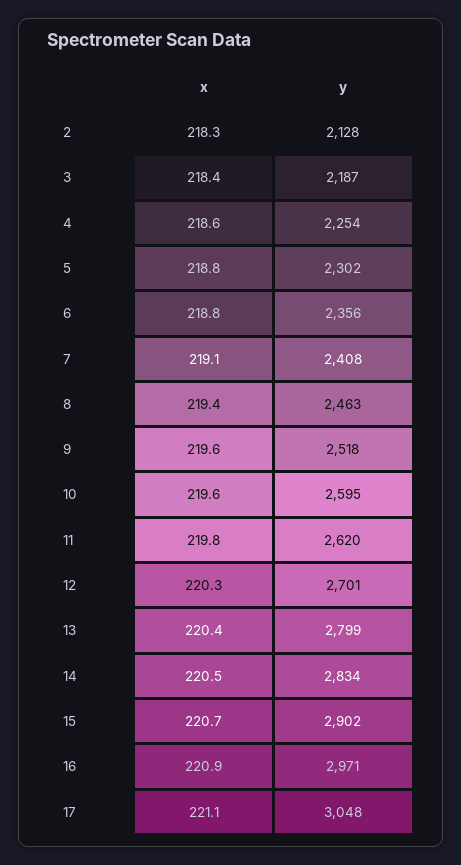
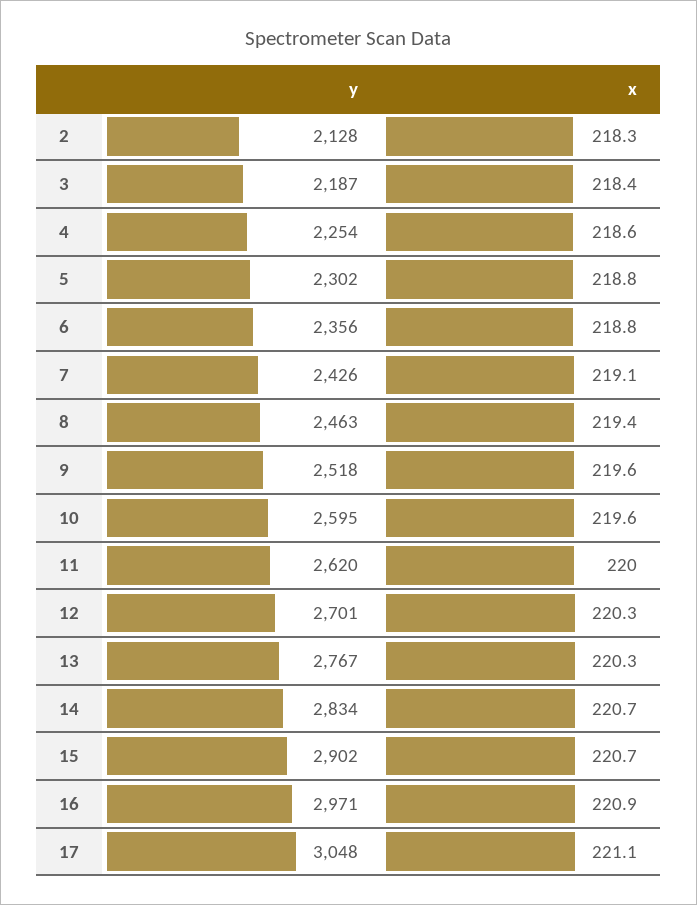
  {
    "x": {
      "2": 218.3,
      "3": 218.4,
      "4": 218.6,
      "5": 218.8,
      "6": 218.8,
      "7": 219.1,
      "8": 219.4,
      "9": 219.6,
      "10": 219.6,
-     "11": 219.8,
+     "11": 220,
      "12": 220.3,
-     "13": 220.4,
+     "13": 220.3,
-     "14": 220.5,
+     "14": 220.7,
      "15": 220.7,
      "16": 220.9,
      "17": 221.1
    },
    "y": {
      "2": 2128,
      "3": 2187,
      "4": 2254,
      "5": 2302,
      "6": 2356,
-     "7": 2408,
+     "7": 2426,
      "8": 2463,
      "9": 2518,
      "10": 2595,
      "11": 2620,
      "12": 2701,
-     "13": 2799,
+     "13": 2767,
      "14": 2834,
      "15": 2902,
      "16": 2971,
      "17": 3048
    }
  }

